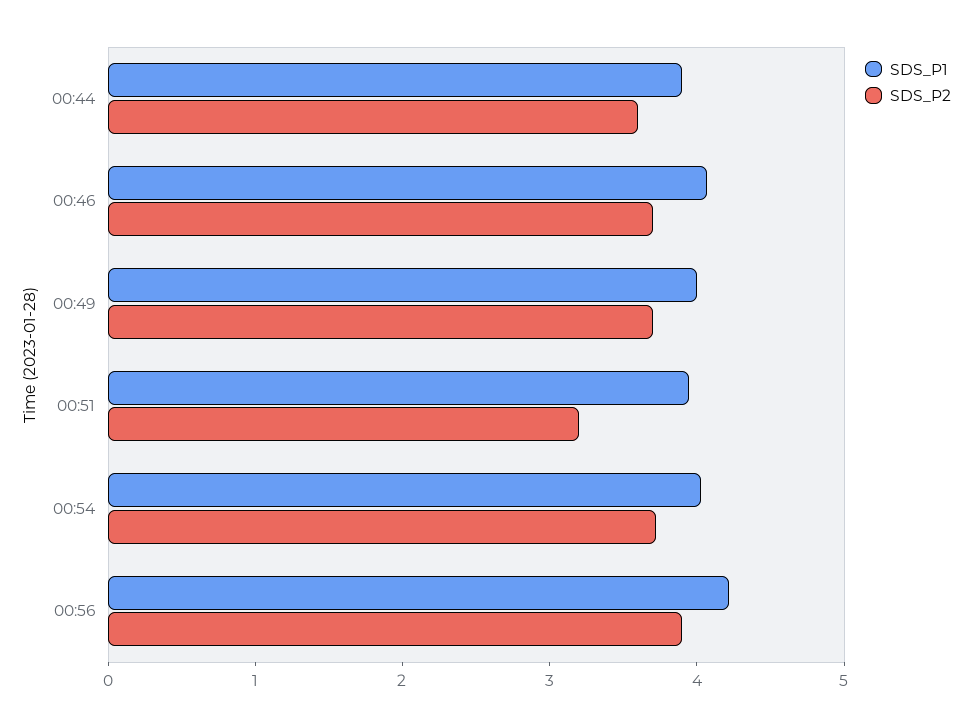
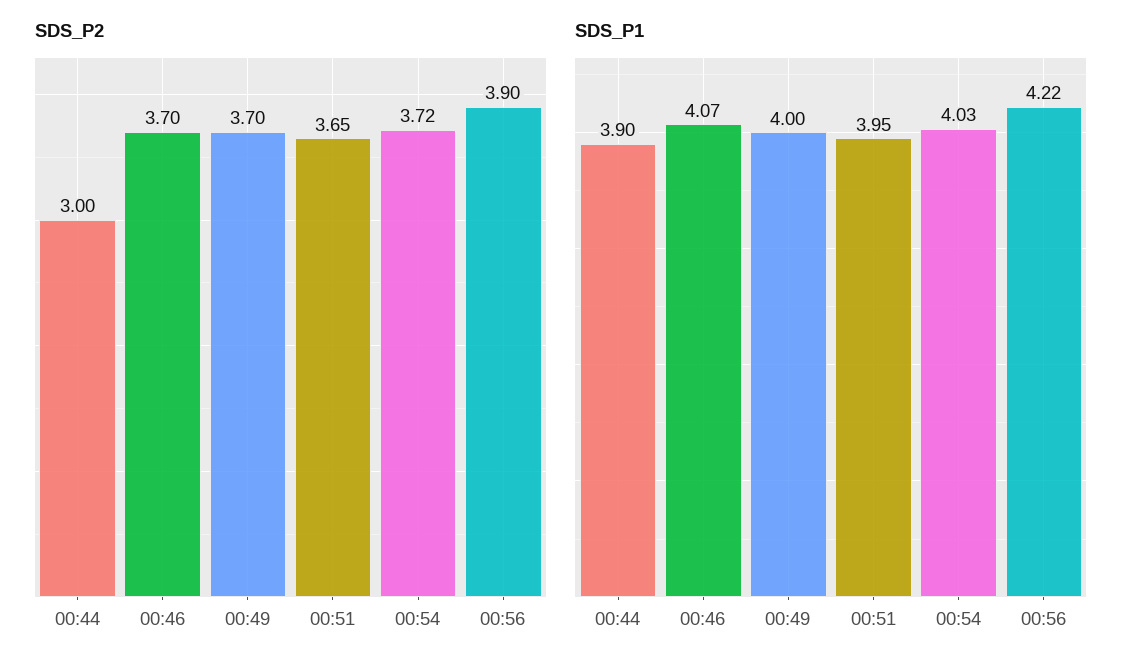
  {
    "SDS_P1": {
      "00:44": 3.9,
      "00:46": 4.07,
      "00:49": 4,
      "00:51": 3.95,
      "00:54": 4.03,
      "00:56": 4.22
    },
    "SDS_P2": {
-     "00:44": 3.6,
+     "00:44": 3,
      "00:46": 3.7,
      "00:49": 3.7,
-     "00:51": 3.2,
+     "00:51": 3.65,
      "00:54": 3.72,
      "00:56": 3.9
    }
  }

